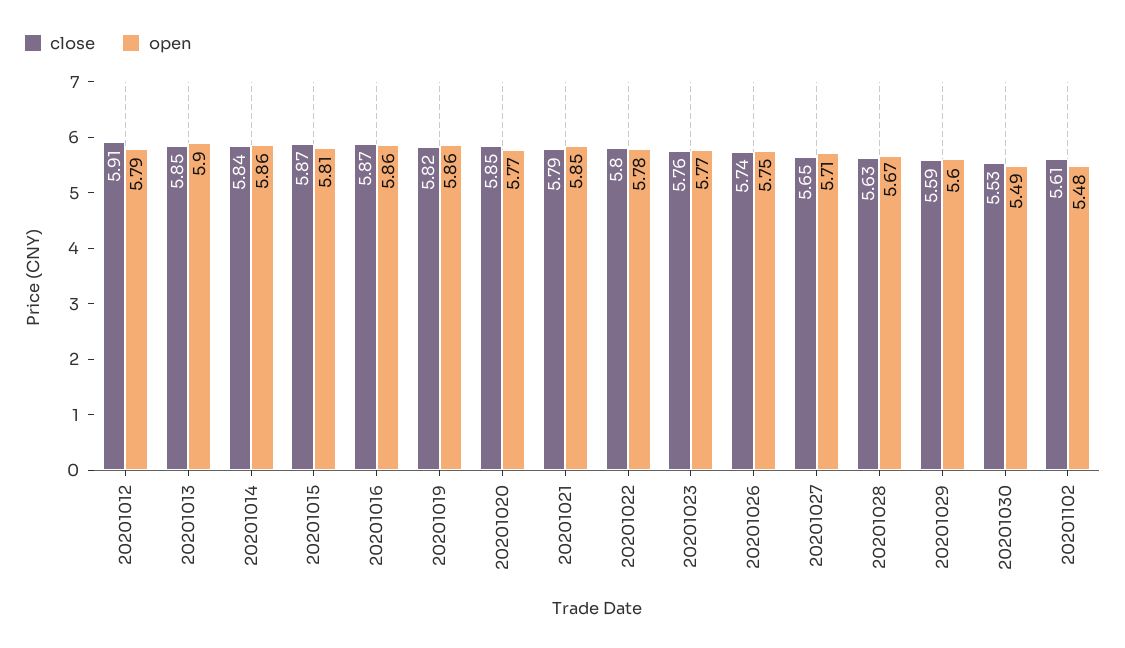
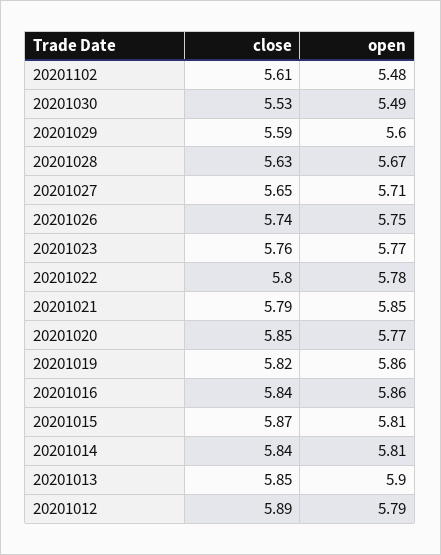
  {
    "close": {
-     "20201012": 5.91,
+     "20201012": 5.89,
      "20201013": 5.85,
      "20201014": 5.84,
      "20201015": 5.87,
-     "20201016": 5.87,
+     "20201016": 5.84,
      "20201019": 5.82,
      "20201020": 5.85,
      "20201021": 5.79,
      "20201022": 5.8,
      "20201023": 5.76,
      "20201026": 5.74,
      "20201027": 5.65,
      "20201028": 5.63,
      "20201029": 5.59,
      "20201030": 5.53,
      "20201102": 5.61
    },
    "open": {
      "20201012": 5.79,
      "20201013": 5.9,
-     "20201014": 5.86,
+     "20201014": 5.81,
      "20201015": 5.81,
      "20201016": 5.86,
      "20201019": 5.86,
      "20201020": 5.77,
      "20201021": 5.85,
      "20201022": 5.78,
      "20201023": 5.77,
      "20201026": 5.75,
      "20201027": 5.71,
      "20201028": 5.67,
      "20201029": 5.6,
      "20201030": 5.49,
      "20201102": 5.48
    }
  }

